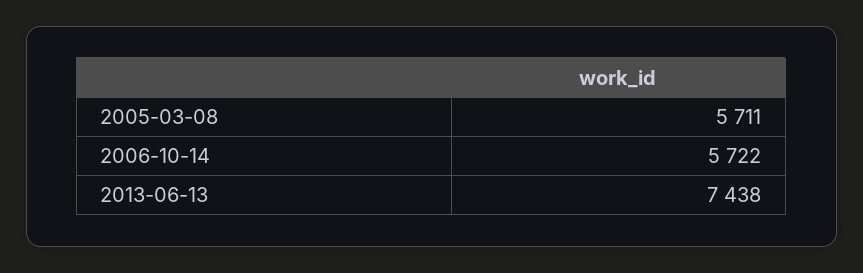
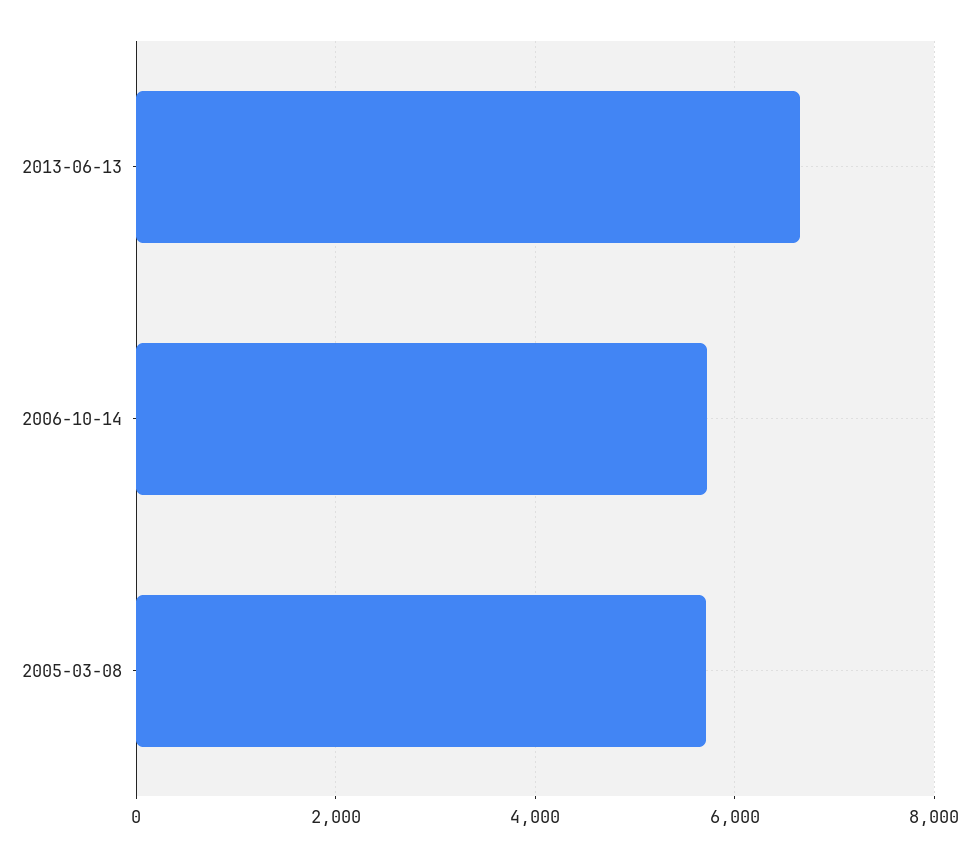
  {
    "2005-03-08": 5711,
    "2006-10-14": 5722,
-   "2013-06-13": 7438
+   "2013-06-13": 6600
  }

